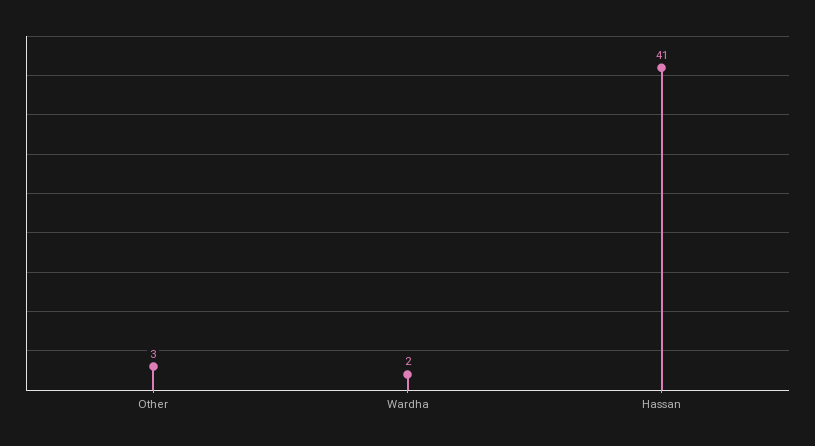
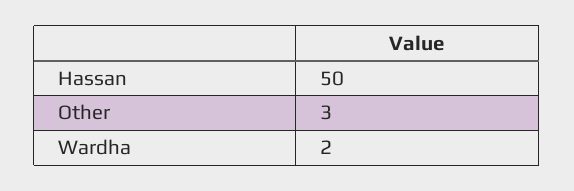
  {
    "Other": 3,
    "Wardha": 2,
-   "Hassan": 41
+   "Hassan": 50
  }

